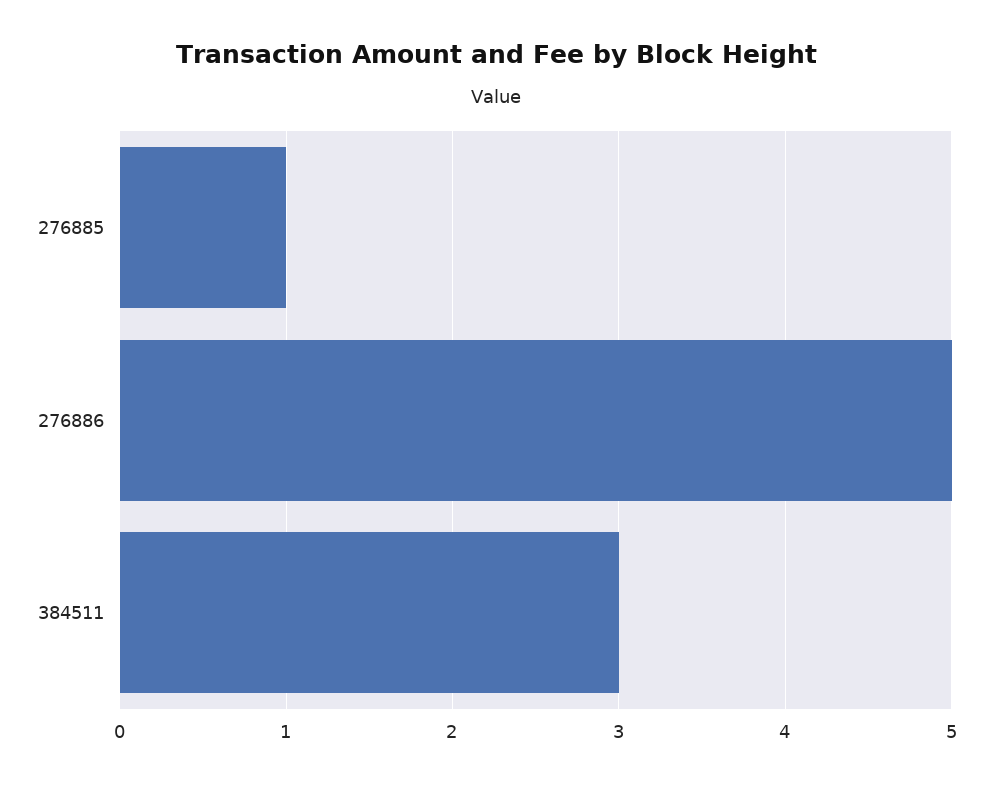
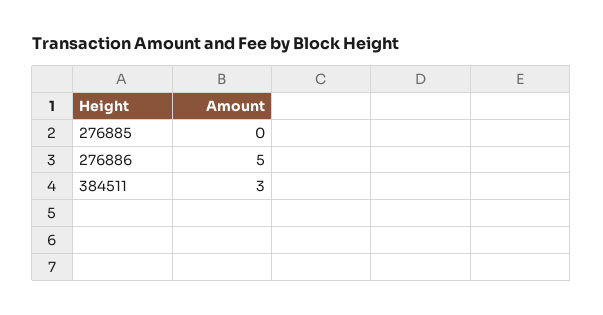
  {
-   "276885": 1,
+   "276885": 0,
    "276886": 5,
    "384511": 3
  }

